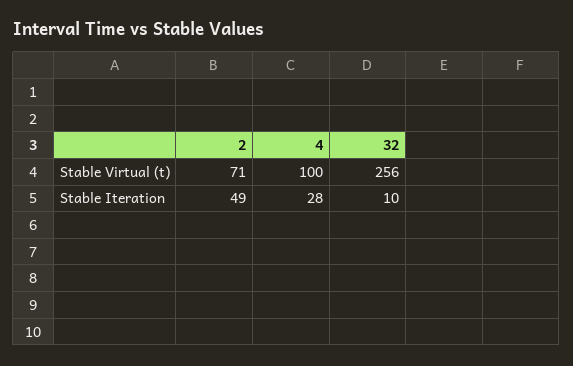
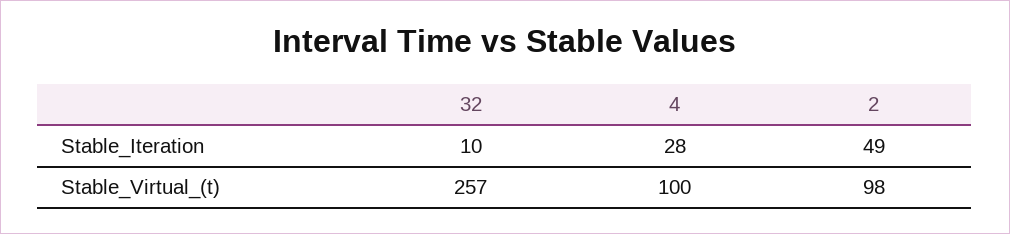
  {
    "2": {
-     "Stable Virtual (t)": 71,
+     "Stable Virtual (t)": 98,
      "Stable Iteration": 49
    },
    "4": {
      "Stable Virtual (t)": 100,
      "Stable Iteration": 28
    },
    "32": {
-     "Stable Virtual (t)": 256,
+     "Stable Virtual (t)": 257,
      "Stable Iteration": 10
    }
  }

